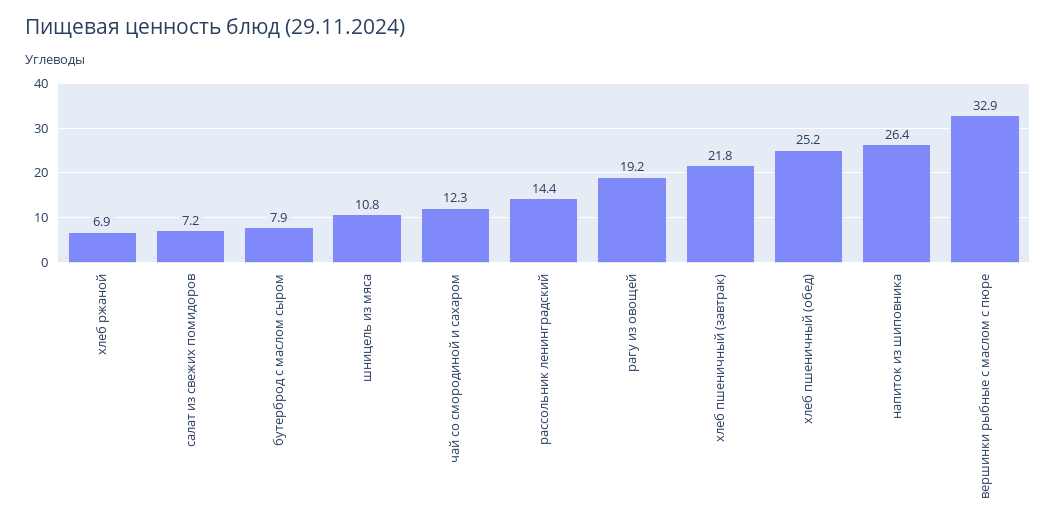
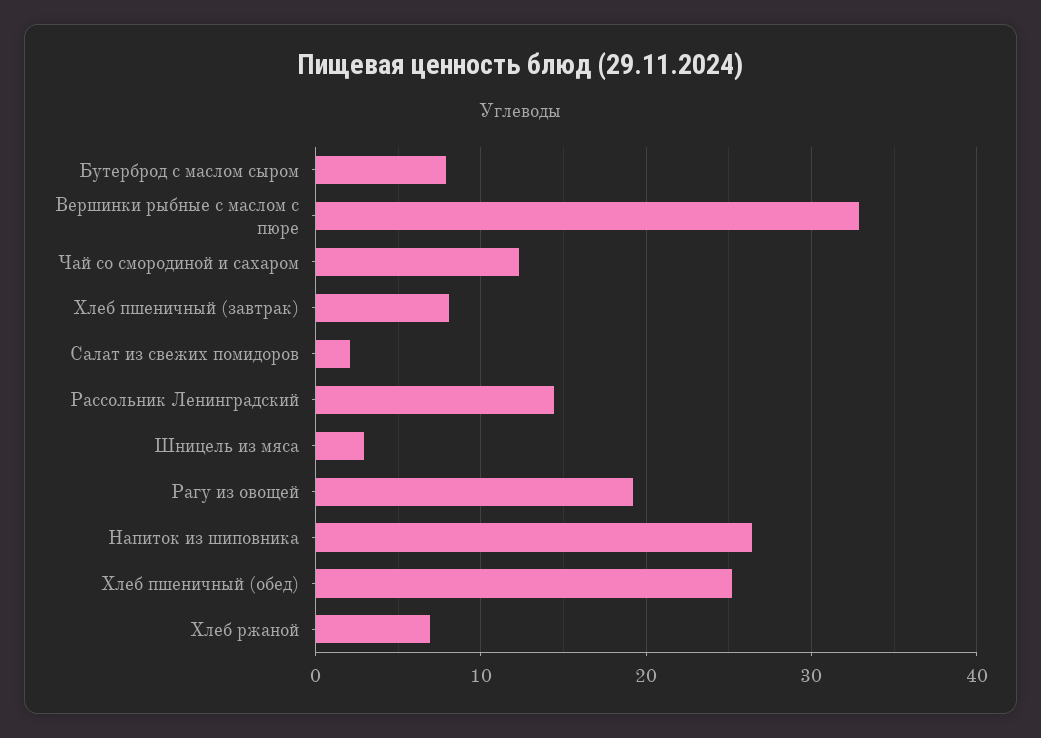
  {
    "хлеб ржаной": 6.9,
-   "салат из свежих помидоров": 7.2,
+   "салат из свежих помидоров": 2,
    "бутерброд с маслом сыром": 7.9,
-   "шницель из мяса": 10.8,
+   "шницель из мяса": 3,
    "чай со смородиной и сахаром": 12.3,
    "рассольник ленинградский": 14.4,
    "рагу из овощей": 19.2,
-   "хлеб пшеничный (завтрак)": 21.8,
+   "хлеб пшеничный (завтрак)": 8,
    "хлеб пшеничный (обед)": 25.2,
    "напиток из шиповника": 26.4,
    "вершинки рыбные с маслом с пюре": 32.9
  }

